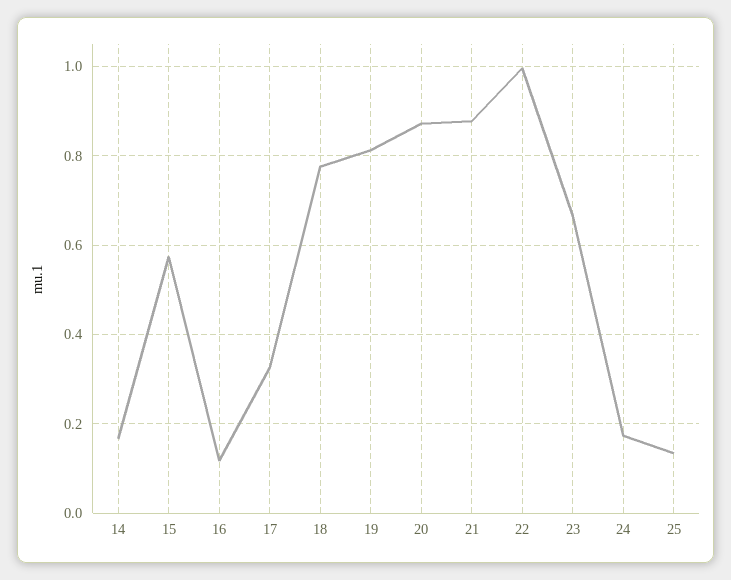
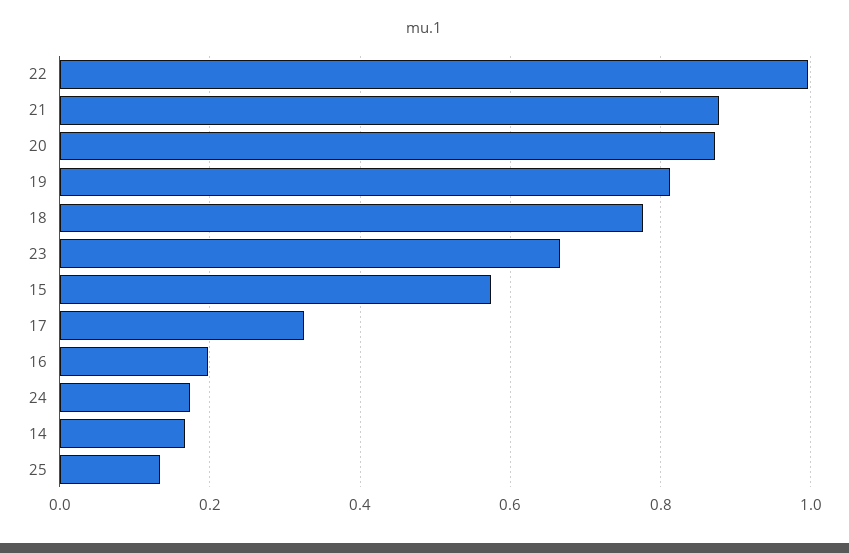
  {
    "14": 0.16,
    "15": 0.58,
-   "16": 0.12,
+   "16": 0.2,
    "17": 0.32,
    "18": 0.78,
    "19": 0.82,
    "20": 0.88,
    "21": 0.88,
    "22": 1,
    "23": 0.66,
    "24": 0.18,
    "25": 0.14
  }

